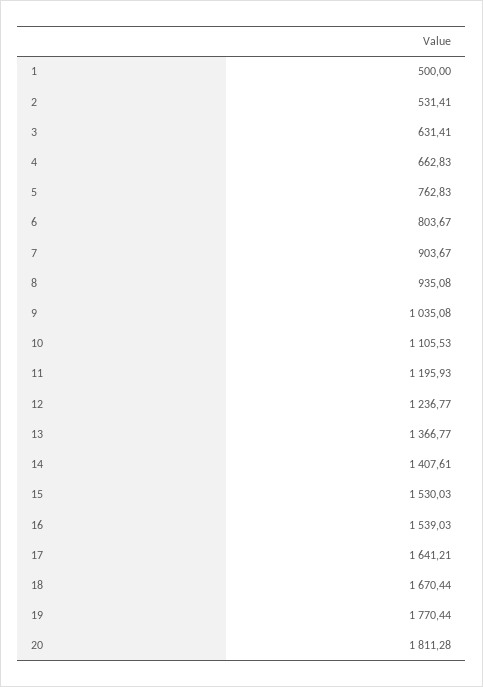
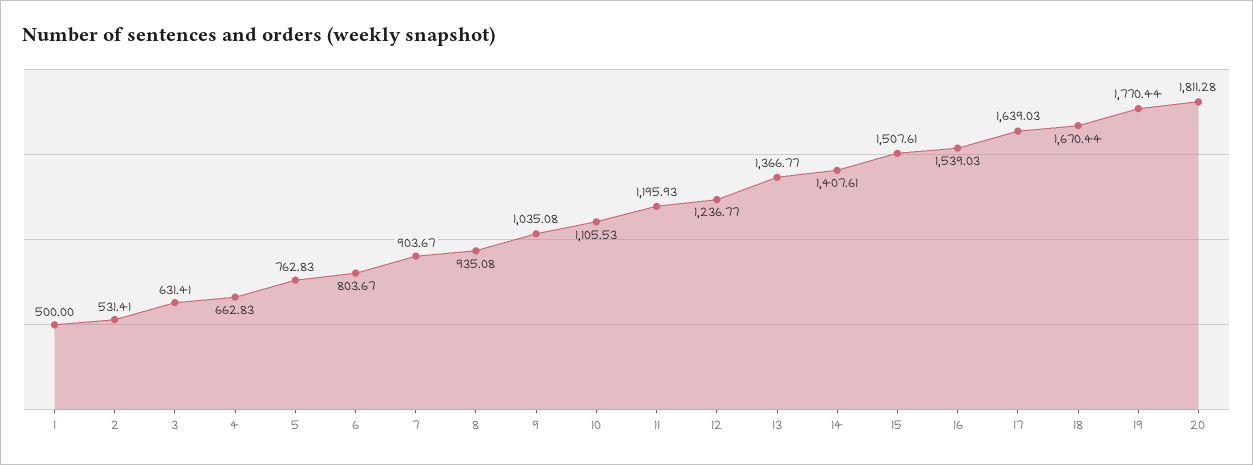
  {
    "1": 500,
    "2": 531.41,
    "3": 631.41,
    "4": 662.83,
    "5": 762.83,
    "6": 803.67,
    "7": 903.67,
    "8": 935.08,
    "9": 1035.08,
    "10": 1105.53,
    "11": 1195.93,
    "12": 1236.77,
    "13": 1366.77,
    "14": 1407.61,
-   "15": 1530.03,
+   "15": 1507.61,
    "16": 1539.03,
-   "17": 1641.21,
+   "17": 1639.03,
    "18": 1670.44,
    "19": 1770.44,
    "20": 1811.28
  }

